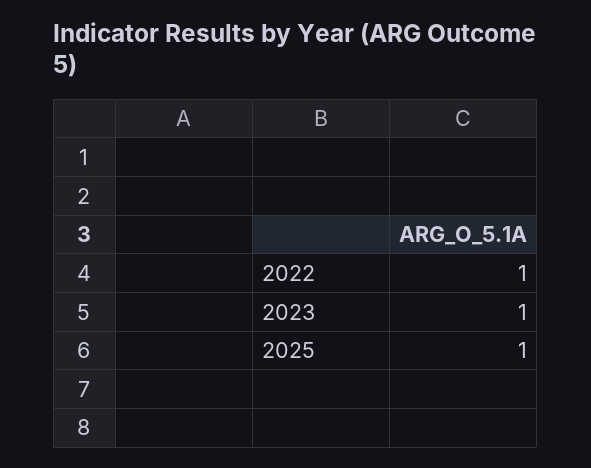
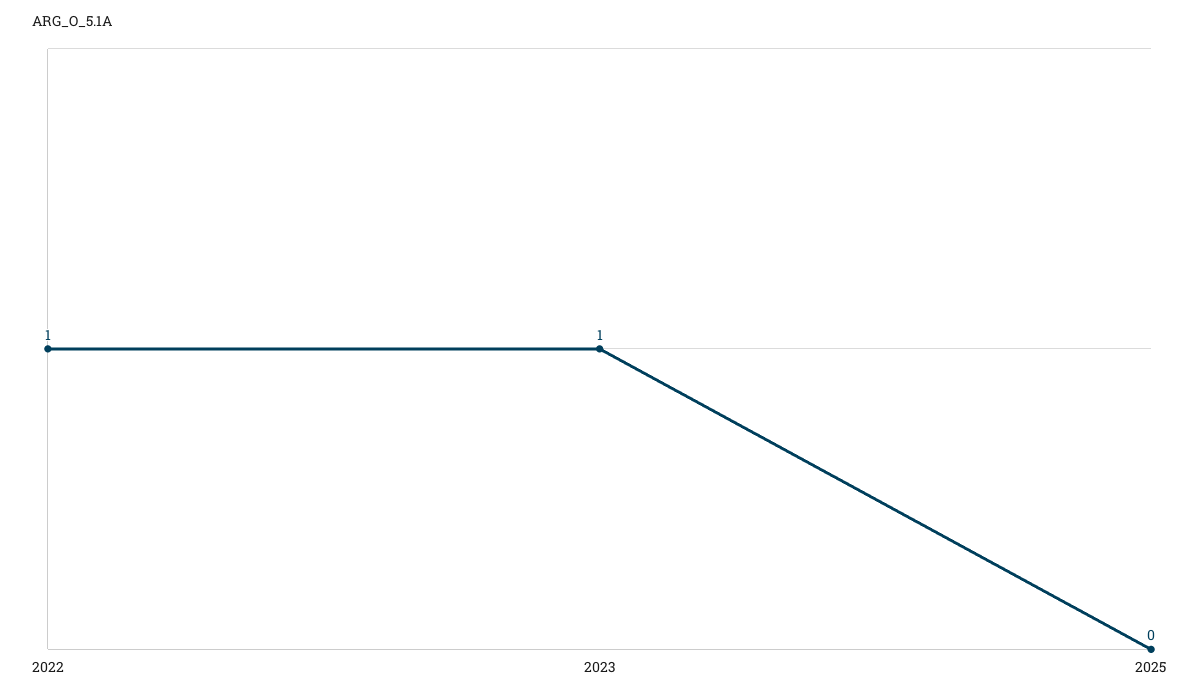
  {
    "2022": 1,
    "2023": 1,
-   "2025": 1
+   "2025": 0
  }

